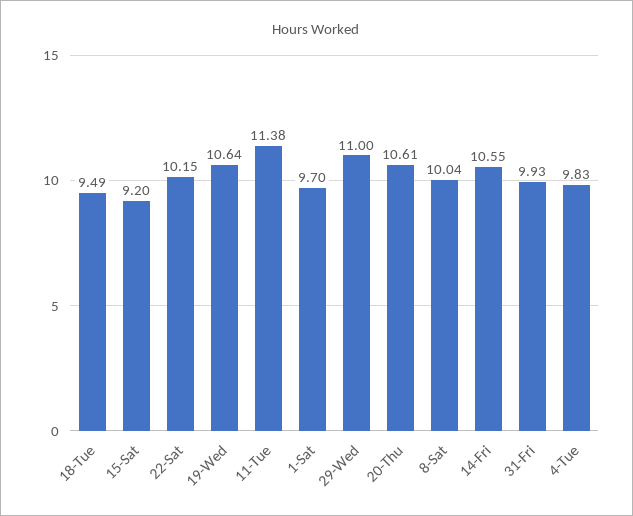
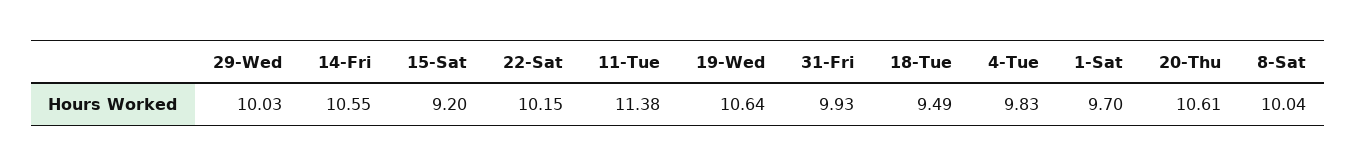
  {
    "18-Tue": 9.49,
    "15-Sat": 9.2,
    "22-Sat": 10.15,
    "19-Wed": 10.64,
    "11-Tue": 11.38,
    "1-Sat": 9.7,
-   "29-Wed": 11,
+   "29-Wed": 10.03,
    "20-Thu": 10.61,
    "8-Sat": 10.04,
    "14-Fri": 10.55,
    "31-Fri": 9.93,
    "4-Tue": 9.83
  }

